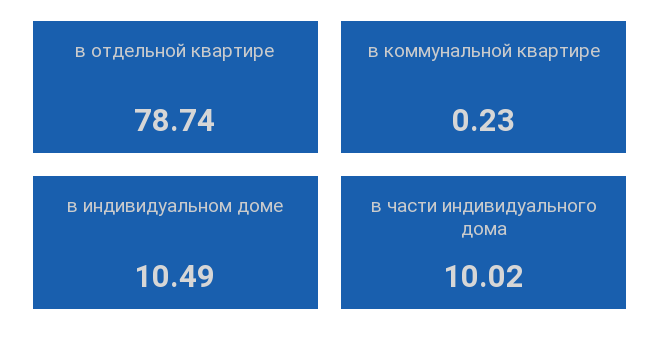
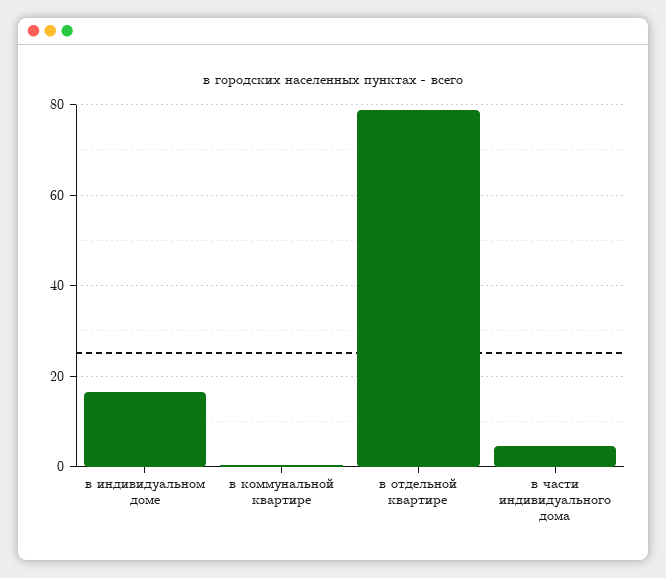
  {
    "в отдельной квартире": 78.74,
    "в коммунальной квартире": 0.23,
-   "в индивидуальном доме": 10.49,
+   "в индивидуальном доме": 16,
-   "в части индивидуального дома": 10.02
+   "в части индивидуального дома": 4
  }

